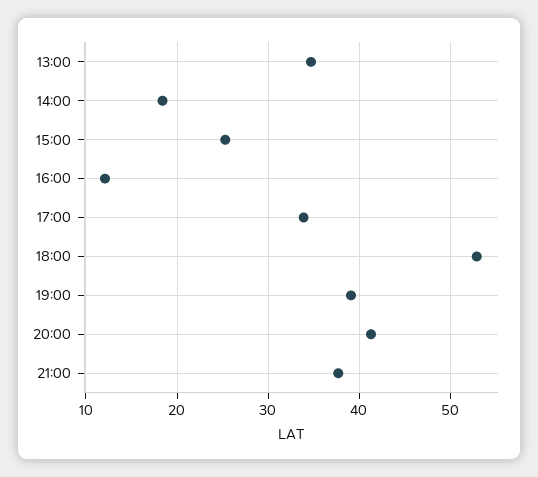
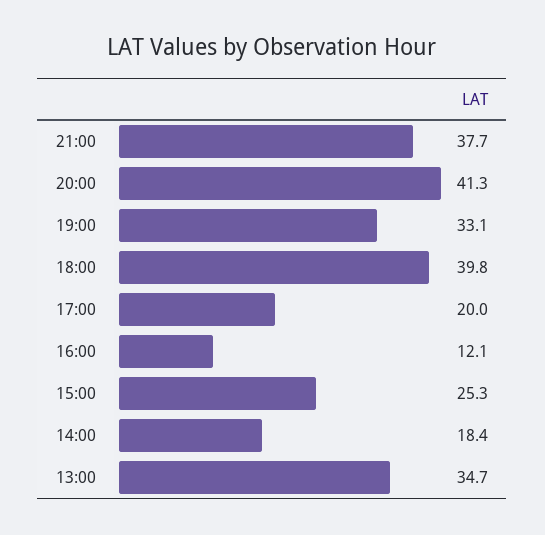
  {
    "13:00": 34.7,
    "14:00": 18.4,
    "15:00": 25.3,
    "16:00": 12.1,
-   "17:00": 34,
+   "17:00": 20,
-   "18:00": 53,
+   "18:00": 39.8,
-   "19:00": 39,
+   "19:00": 33.1,
    "20:00": 41.3,
    "21:00": 37.7
  }

